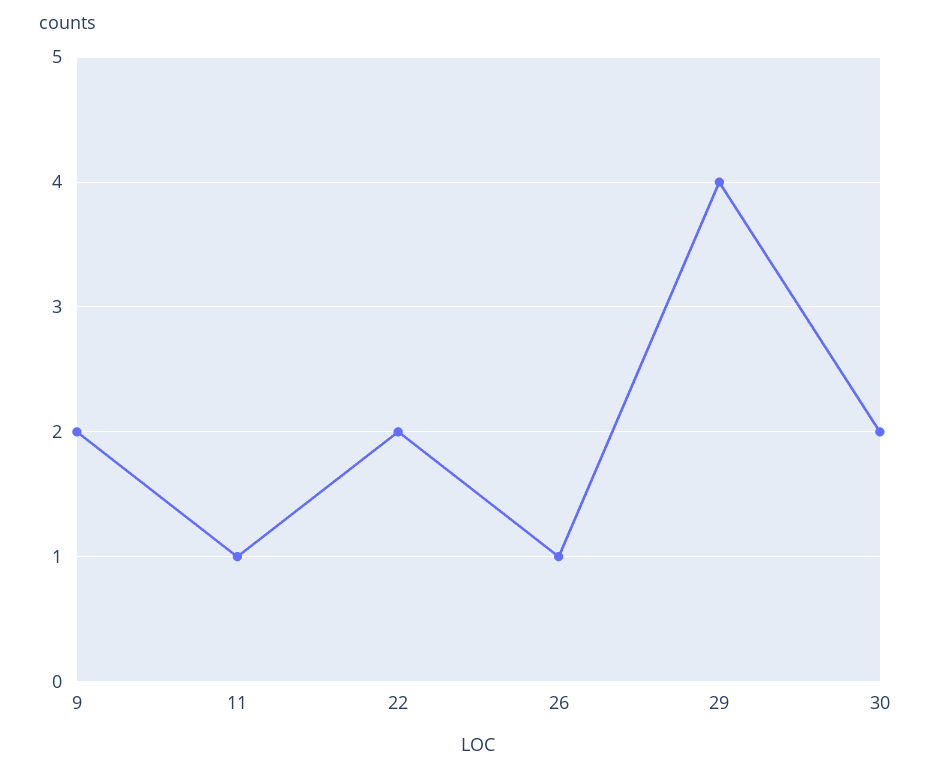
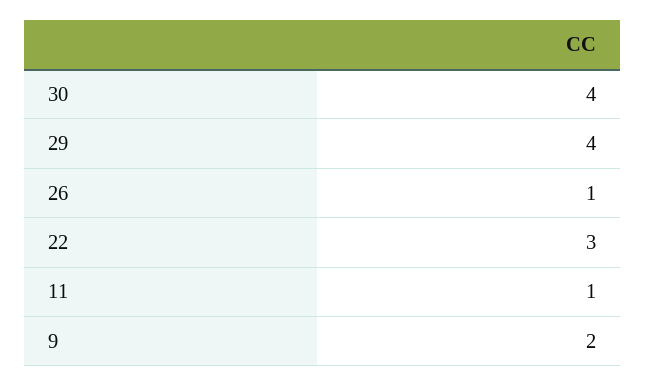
  {
    "9": 2,
    "11": 1,
-   "22": 2,
+   "22": 3,
    "26": 1,
    "29": 4,
-   "30": 2
+   "30": 4
  }

